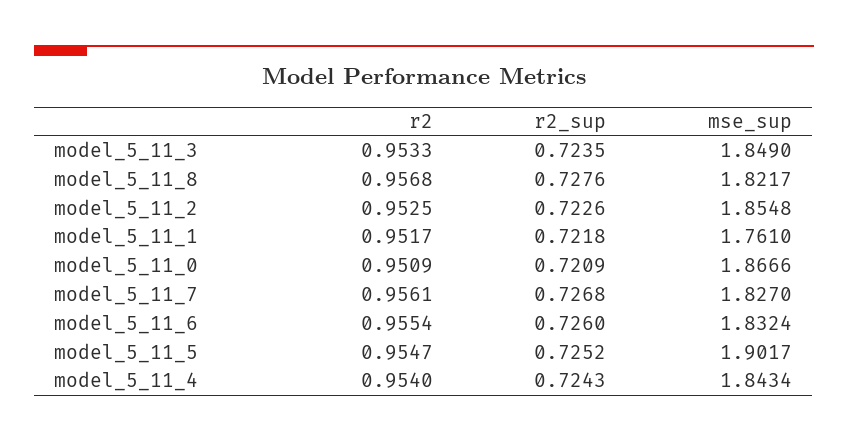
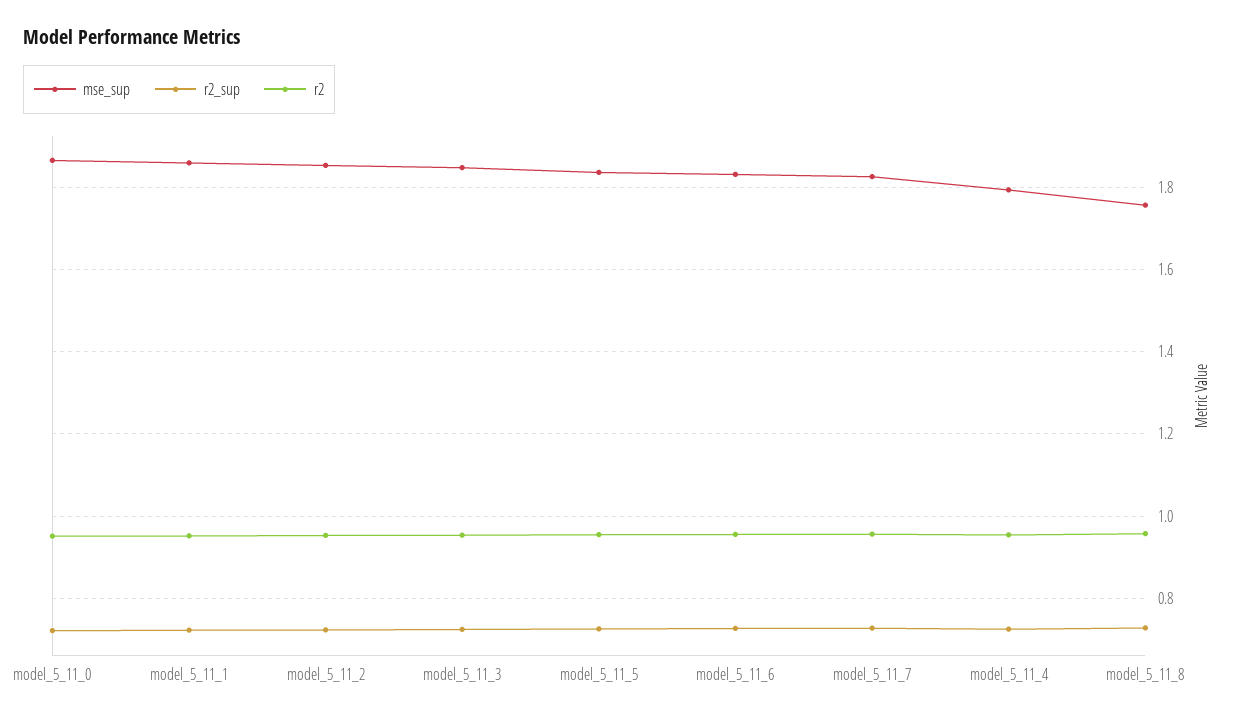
  {
    "r2": {
      "model_5_11_3": 0.9533,
      "model_5_11_8": 0.9568,
      "model_5_11_2": 0.9525,
      "model_5_11_1": 0.9517,
      "model_5_11_0": 0.9509,
      "model_5_11_7": 0.9561,
      "model_5_11_6": 0.9554,
      "model_5_11_5": 0.9547,
      "model_5_11_4": 0.954
    },
    "r2_sup": {
      "model_5_11_3": 0.7235,
      "model_5_11_8": 0.7276,
      "model_5_11_2": 0.7226,
      "model_5_11_1": 0.7218,
      "model_5_11_0": 0.7209,
      "model_5_11_7": 0.7268,
      "model_5_11_6": 0.726,
      "model_5_11_5": 0.7252,
      "model_5_11_4": 0.7243
    },
    "mse_sup": {
      "model_5_11_3": 1.849,
-     "model_5_11_8": 1.8217,
+     "model_5_11_8": 1.76,
      "model_5_11_2": 1.8548,
-     "model_5_11_1": 1.761,
+     "model_5_11_1": 1.86,
      "model_5_11_0": 1.8666,
      "model_5_11_7": 1.827,
      "model_5_11_6": 1.8324,
-     "model_5_11_5": 1.9017,
+     "model_5_11_5": 1.84,
-     "model_5_11_4": 1.8434
+     "model_5_11_4": 1.8
    }
  }

